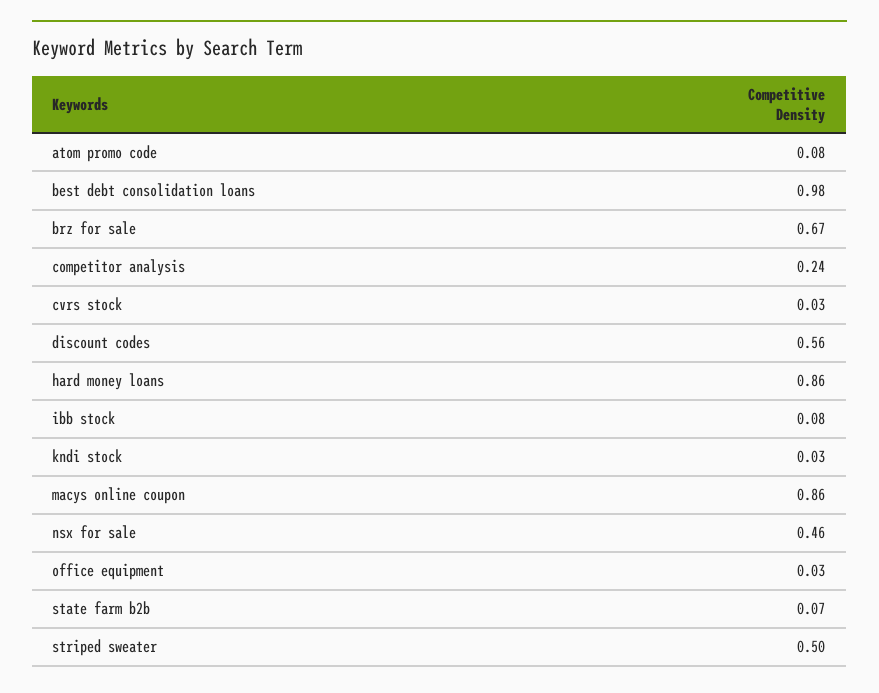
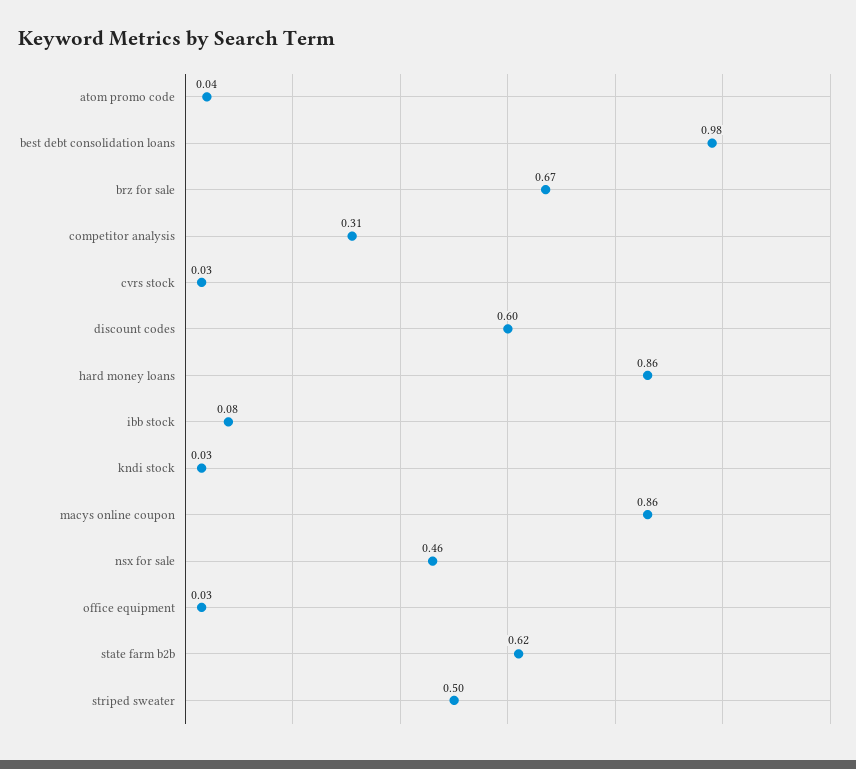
  {
-   "atom promo code": 0.08,
+   "atom promo code": 0.04,
    "best debt consolidation loans": 0.98,
    "brz for sale": 0.67,
-   "competitor analysis": 0.24,
+   "competitor analysis": 0.31,
    "cvrs stock": 0.03,
-   "discount codes": 0.56,
+   "discount codes": 0.6,
    "hard money loans": 0.86,
    "ibb stock": 0.08,
    "kndi stock": 0.03,
    "macys online coupon": 0.86,
    "nsx for sale": 0.46,
    "office equipment": 0.03,
-   "state farm b2b": 0.07,
+   "state farm b2b": 0.62,
    "striped sweater": 0.5
  }

